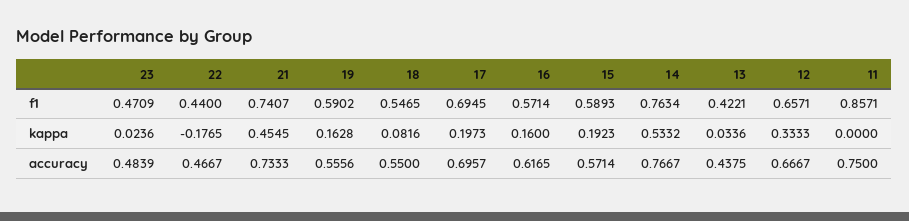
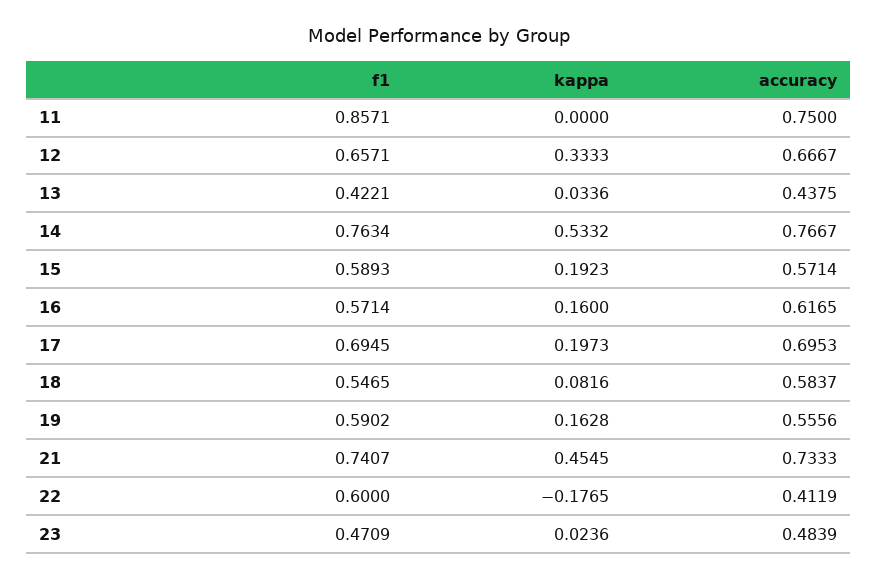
  {
    "23": {
      "f1": 0.4709,
      "kappa": 0.0236,
      "accuracy": 0.4839
    },
    "22": {
-     "f1": 0.44,
+     "f1": 0.6,
      "kappa": -0.1765,
-     "accuracy": 0.4667
+     "accuracy": 0.4119
    },
    "21": {
      "f1": 0.7407,
      "kappa": 0.4545,
      "accuracy": 0.7333
    },
    "19": {
      "f1": 0.5902,
      "kappa": 0.1628,
      "accuracy": 0.5556
    },
    "18": {
      "f1": 0.5465,
      "kappa": 0.0816,
-     "accuracy": 0.55
+     "accuracy": 0.5837
    },
    "17": {
      "f1": 0.6945,
      "kappa": 0.1973,
-     "accuracy": 0.6957
+     "accuracy": 0.6953
    },
    "16": {
      "f1": 0.5714,
      "kappa": 0.16,
      "accuracy": 0.6165
    },
    "15": {
      "f1": 0.5893,
      "kappa": 0.1923,
      "accuracy": 0.5714
    },
    "14": {
      "f1": 0.7634,
      "kappa": 0.5332,
      "accuracy": 0.7667
    },
    "13": {
      "f1": 0.4221,
      "kappa": 0.0336,
      "accuracy": 0.4375
    },
    "12": {
      "f1": 0.6571,
      "kappa": 0.3333,
      "accuracy": 0.6667
    },
    "11": {
      "f1": 0.8571,
      "kappa": 0,
      "accuracy": 0.75
    }
  }

